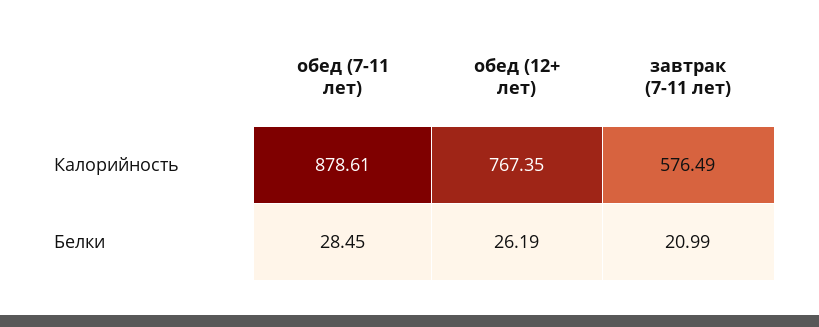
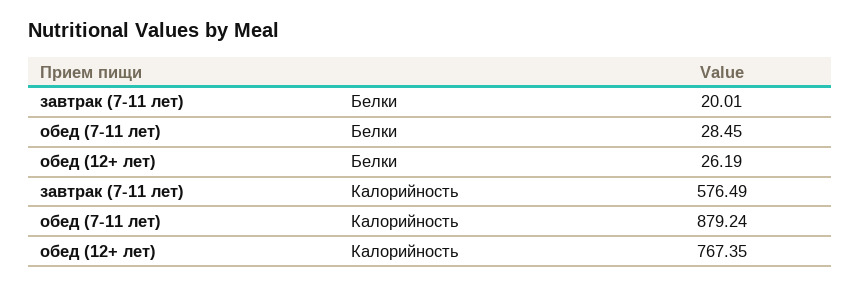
  {
    "обед (7-11 лет)": {
-     "Калорийность": 878.61,
+     "Калорийность": 879.24,
      "Белки": 28.45
    },
    "обед (12+ лет)": {
      "Калорийность": 767.35,
      "Белки": 26.19
    },
    "завтрак (7-11 лет)": {
      "Калорийность": 576.49,
-     "Белки": 20.99
+     "Белки": 20.01
    }
  }

